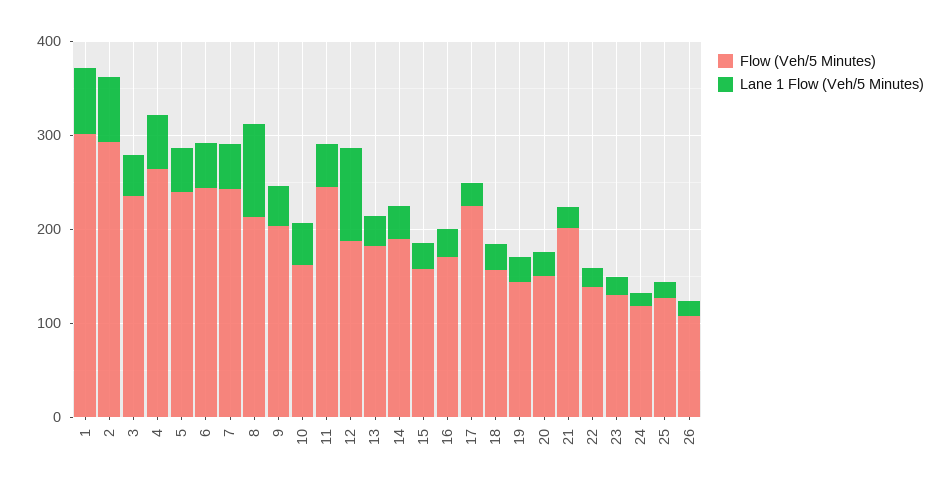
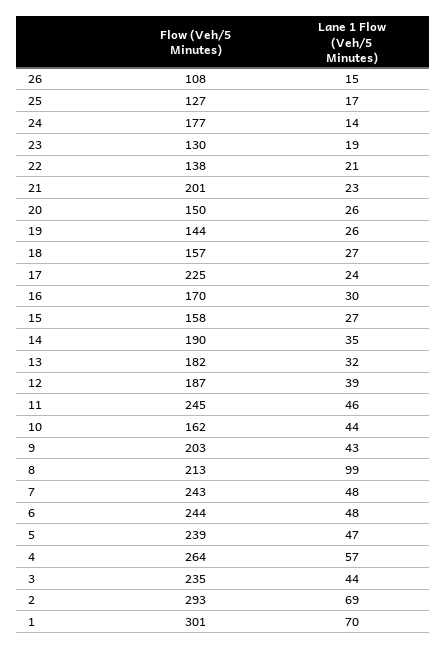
  {
    "Flow (Veh/5 Minutes)": {
      "1": 301,
      "2": 293,
      "3": 235,
      "4": 264,
      "5": 239,
      "6": 244,
      "7": 243,
      "8": 213,
      "9": 203,
      "10": 162,
      "11": 245,
      "12": 187,
      "13": 182,
      "14": 190,
      "15": 158,
      "16": 170,
      "17": 225,
      "18": 157,
      "19": 144,
      "20": 150,
      "21": 201,
      "22": 138,
      "23": 130,
-     "24": 120,
+     "24": 177,
      "25": 127,
      "26": 108
    },
    "Lane 1 Flow (Veh/5 Minutes)": {
      "1": 70,
      "2": 69,
      "3": 44,
      "4": 57,
      "5": 47,
      "6": 48,
      "7": 48,
      "8": 99,
      "9": 43,
      "10": 44,
      "11": 46,
-     "12": 100,
+     "12": 39,
      "13": 32,
      "14": 35,
      "15": 27,
      "16": 30,
      "17": 24,
      "18": 27,
      "19": 26,
      "20": 26,
      "21": 23,
      "22": 21,
      "23": 19,
      "24": 14,
      "25": 17,
      "26": 15
    }
  }

